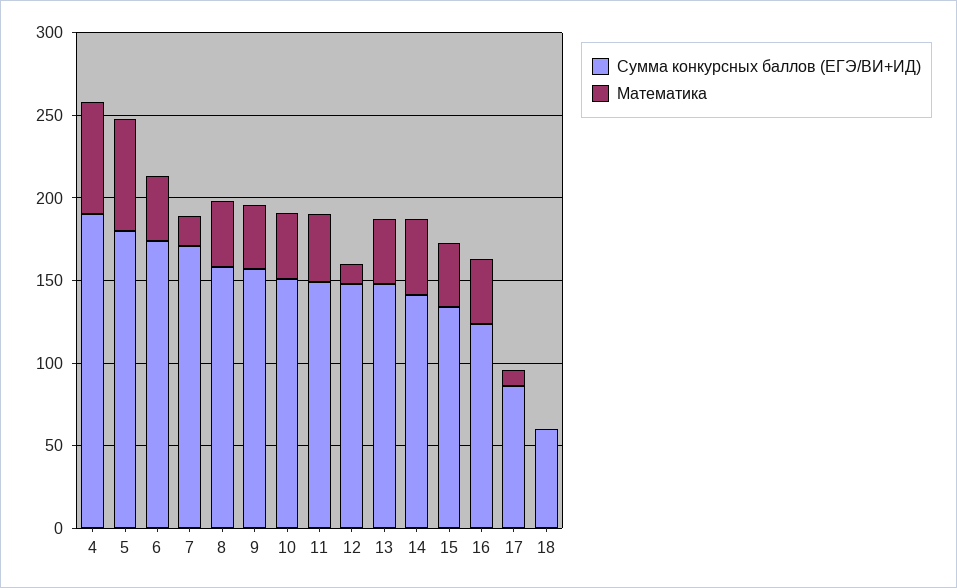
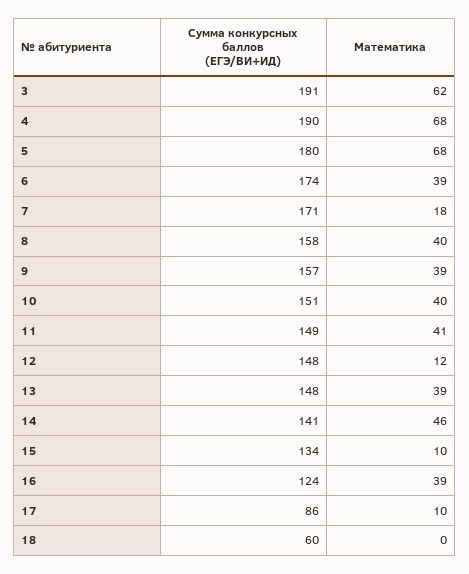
  {
    "Сумма конкурсных баллов (ЕГЭ/ВИ+ИД)": {
      "4": 190,
      "5": 180,
      "6": 174,
      "7": 171,
      "8": 158,
      "9": 157,
      "10": 151,
      "11": 149,
      "12": 148,
      "13": 148,
      "14": 141,
      "15": 134,
      "16": 124,
      "17": 86,
-     "18": 60
+     "18": 60,
+     "3": 191
    },
    "Математика": {
      "4": 68,
      "5": 68,
      "6": 39,
      "7": 18,
      "8": 40,
      "9": 39,
      "10": 40,
      "11": 41,
      "12": 12,
      "13": 39,
      "14": 46,
-     "15": 40,
+     "15": 10,
      "16": 39,
      "17": 10,
-     "18": 0
+     "18": 0,
+     "3": 62
    }
  }

